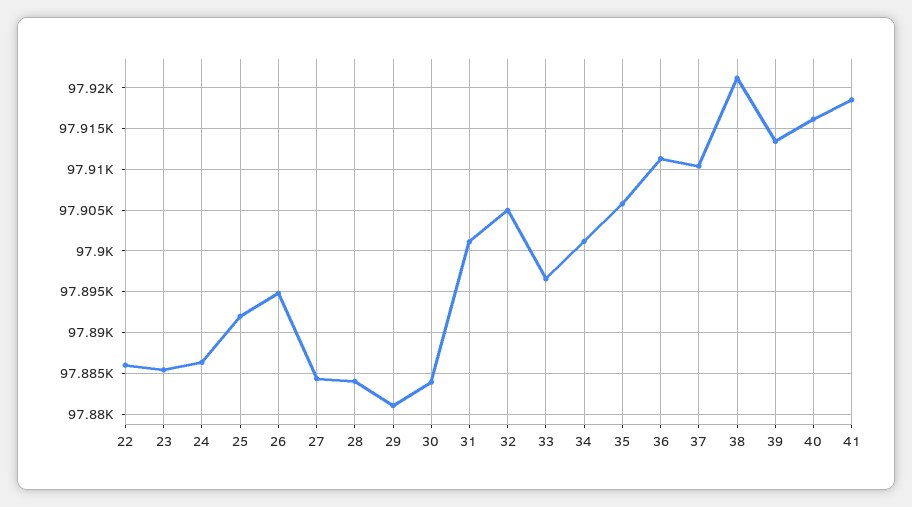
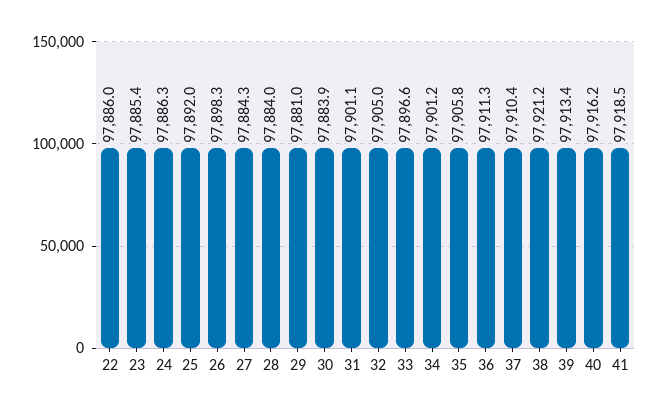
  {
    "22": 97886,
    "23": 97885.4,
    "24": 97886.3,
    "25": 97892,
-   "26": 97895,
+   "26": 97898.3,
    "27": 97884.3,
    "28": 97884,
    "29": 97881,
    "30": 97883.9,
    "31": 97901.1,
    "32": 97905,
    "33": 97896.6,
    "34": 97901.2,
    "35": 97905.8,
    "36": 97911.3,
    "37": 97910.4,
    "38": 97921.2,
    "39": 97913.4,
    "40": 97916.2,
    "41": 97918.5
  }

